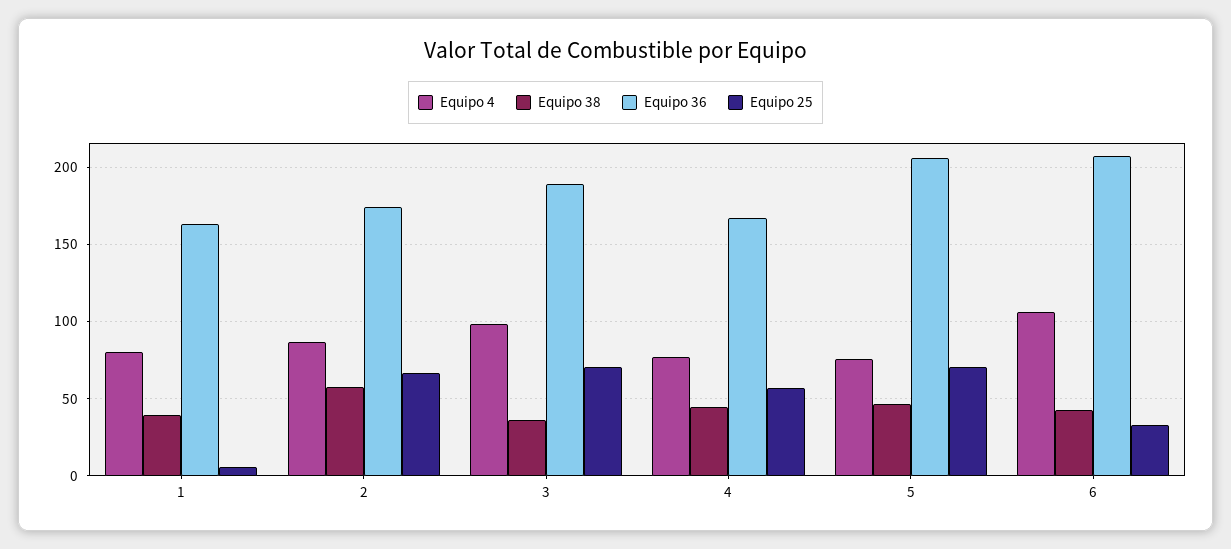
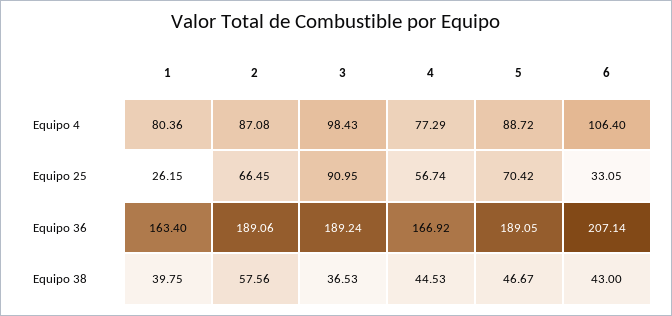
  {
    "Equipo 4": {
      "1": 80.36,
      "2": 87.08,
      "3": 98.43,
      "4": 77.29,
-     "5": 75,
+     "5": 88.72,
      "6": 106.4
    },
    "Equipo 38": {
      "1": 39.75,
      "2": 57.56,
      "3": 36.53,
      "4": 44.53,
      "5": 46.67,
      "6": 43
    },
    "Equipo 36": {
      "1": 163.4,
-     "2": 175,
+     "2": 189.06,
      "3": 189.24,
      "4": 166.92,
-     "5": 205,
+     "5": 189.05,
      "6": 207.14
    },
    "Equipo 25": {
-     "1": 5,
+     "1": 26.15,
      "2": 66.45,
-     "3": 70,
+     "3": 90.95,
      "4": 56.74,
      "5": 70.42,
      "6": 33.05
    }
  }

